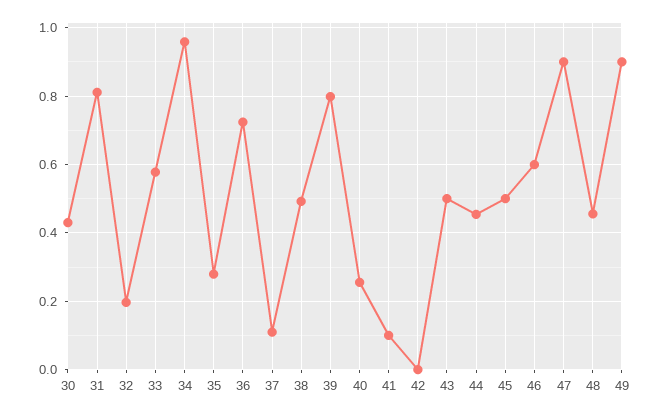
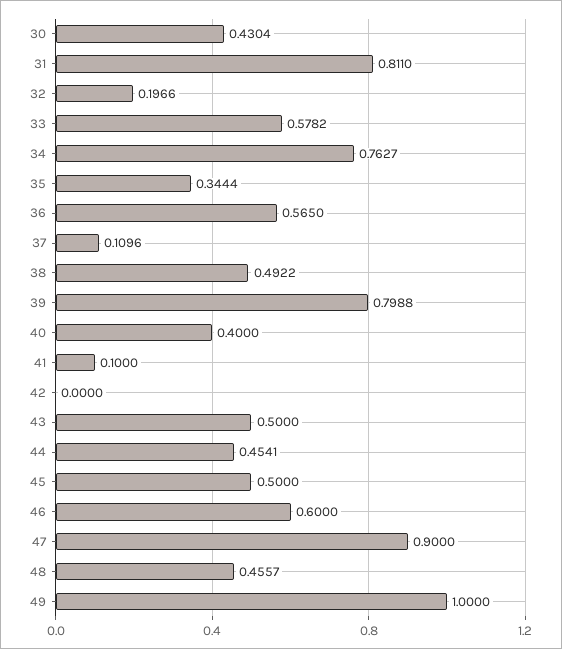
  {
    "30": 0.4304,
    "31": 0.811,
    "32": 0.1966,
    "33": 0.5782,
-   "34": 0.96,
+   "34": 0.7627,
-   "35": 0.28,
+   "35": 0.3444,
-   "36": 0.72,
+   "36": 0.565,
    "37": 0.1096,
    "38": 0.4922,
    "39": 0.7988,
-   "40": 0.26,
+   "40": 0.4,
    "41": 0.1,
    "42": 0,
    "43": 0.5,
    "44": 0.4541,
    "45": 0.5,
    "46": 0.6,
    "47": 0.9,
    "48": 0.4557,
-   "49": 0.9
+   "49": 1
  }

